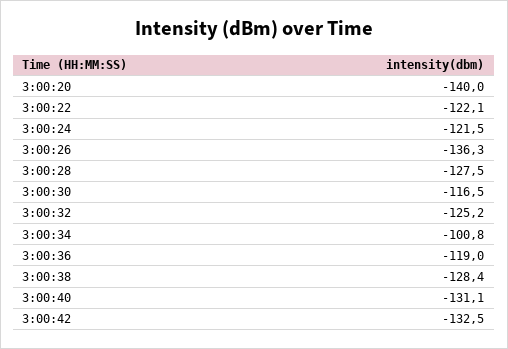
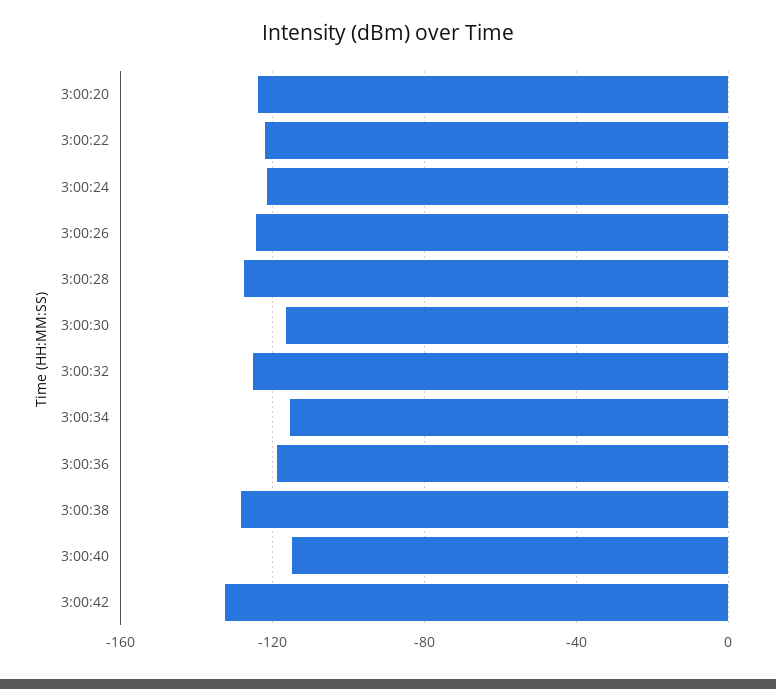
  {
-   "3:00:20": -140,
+   "3:00:20": -125,
    "3:00:22": -122.1,
    "3:00:24": -121.5,
-   "3:00:26": -136.3,
+   "3:00:26": -125,
    "3:00:28": -127.5,
    "3:00:30": -116.5,
    "3:00:32": -125.2,
-   "3:00:34": -100.8,
+   "3:00:34": -115,
    "3:00:36": -119,
    "3:00:38": -128.4,
-   "3:00:40": -131.1,
+   "3:00:40": -115,
    "3:00:42": -132.5
  }

